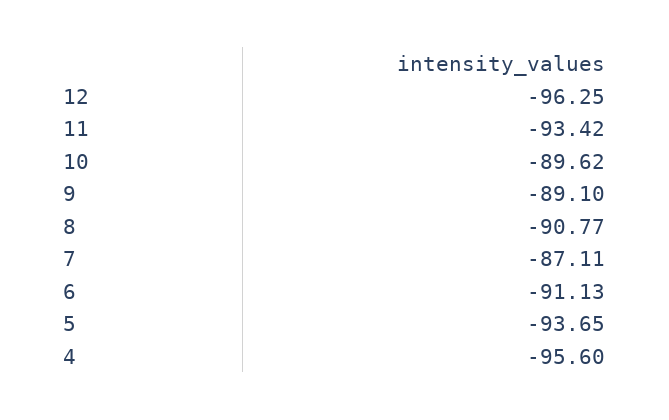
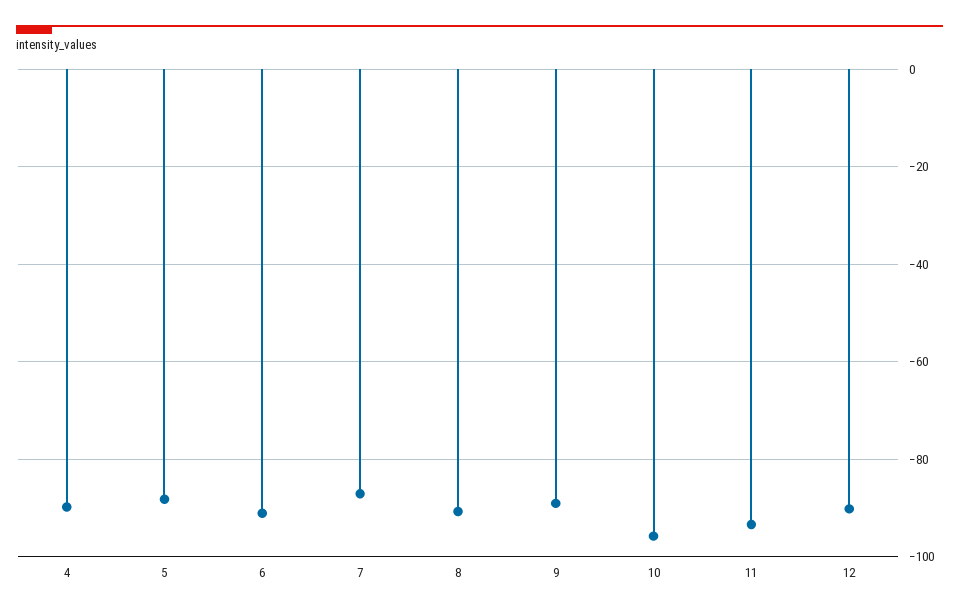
  {
-   "12": -96.25,
+   "12": -90,
    "11": -93.42,
-   "10": -89.62,
+   "10": -96,
    "9": -89.1,
    "8": -90.77,
    "7": -87.11,
    "6": -91.13,
-   "5": -93.65,
+   "5": -88,
-   "4": -95.6
+   "4": -90
  }

